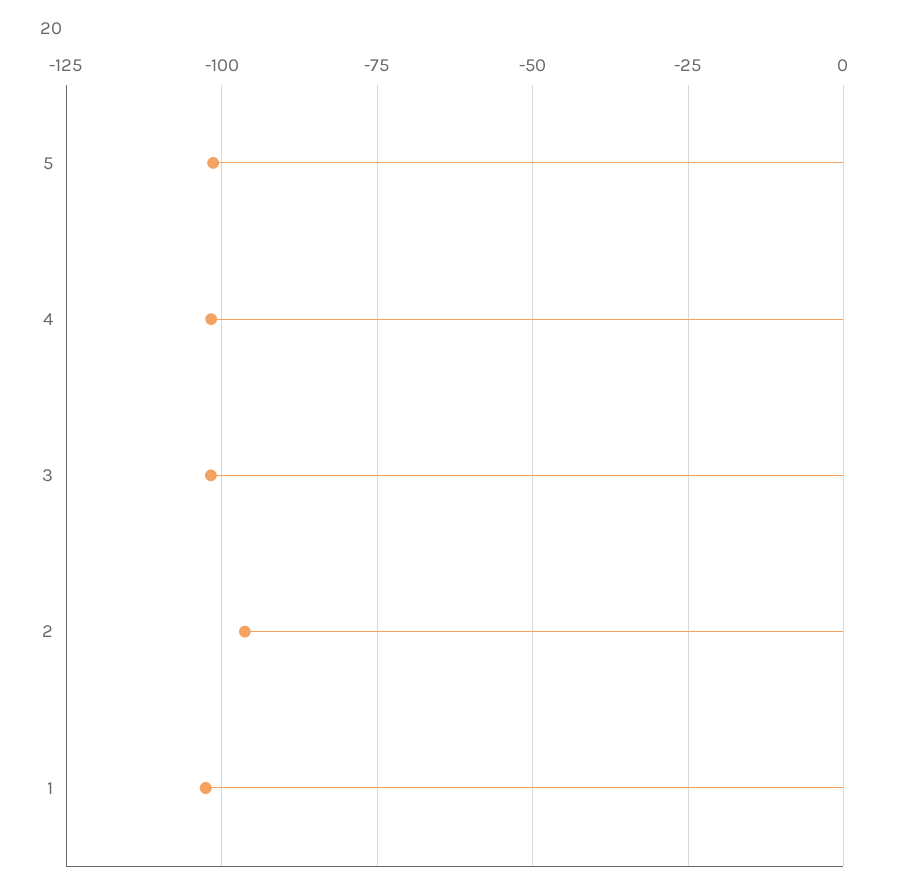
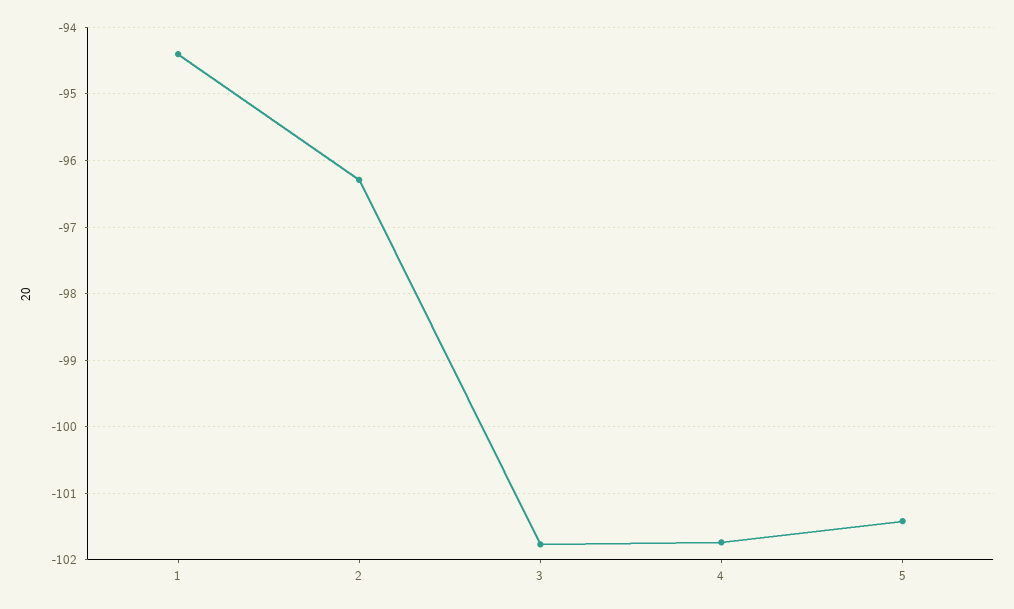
  {
    "5": -101.4,
    "4": -101.7,
    "3": -101.8,
    "2": -96.3,
-   "1": -102.5
+   "1": -94.4
  }

